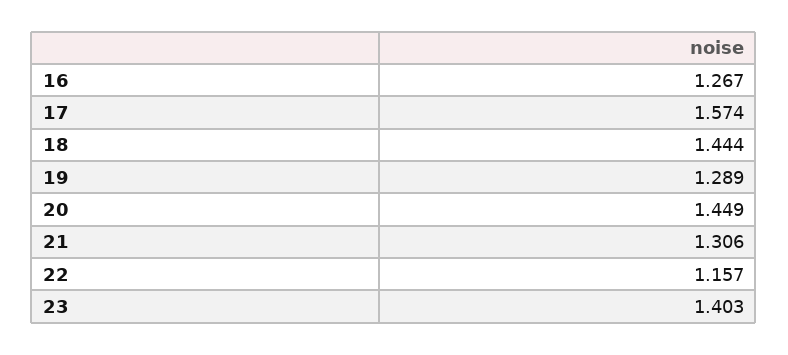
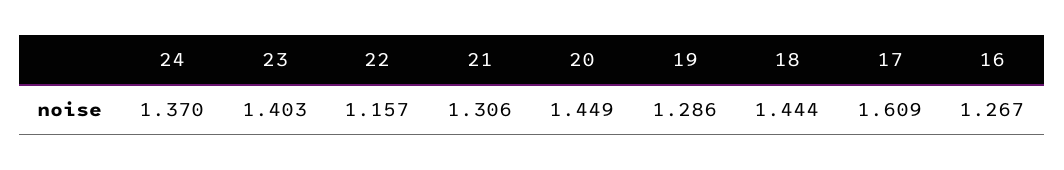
  {
    "16": 1.267,
-   "17": 1.574,
+   "17": 1.609,
    "18": 1.444,
-   "19": 1.289,
+   "19": 1.286,
    "20": 1.449,
    "21": 1.306,
    "22": 1.157,
-   "23": 1.403
+   "23": 1.403,
+   "24": 1.37
  }

